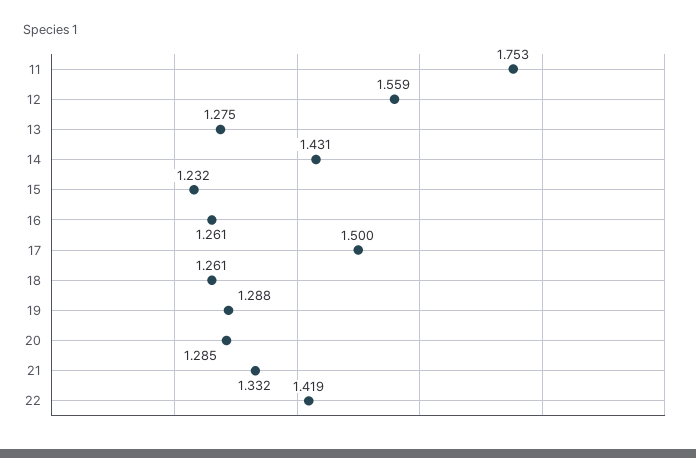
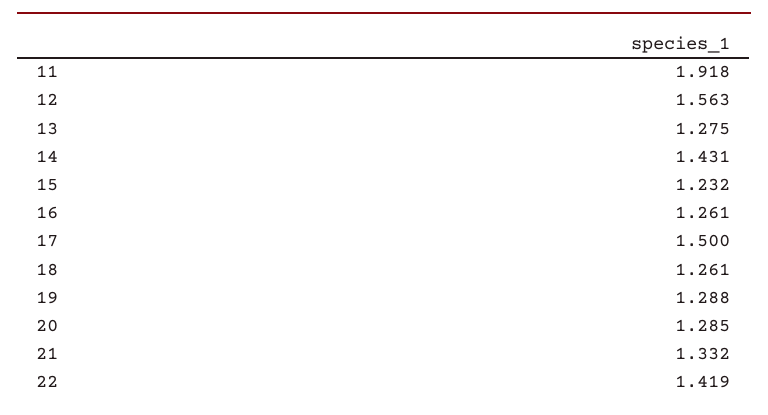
  {
-   "11": 1.753,
+   "11": 1.918,
-   "12": 1.559,
+   "12": 1.563,
    "13": 1.275,
    "14": 1.431,
    "15": 1.232,
    "16": 1.261,
    "17": 1.5,
    "18": 1.261,
    "19": 1.288,
    "20": 1.285,
    "21": 1.332,
    "22": 1.419
  }

